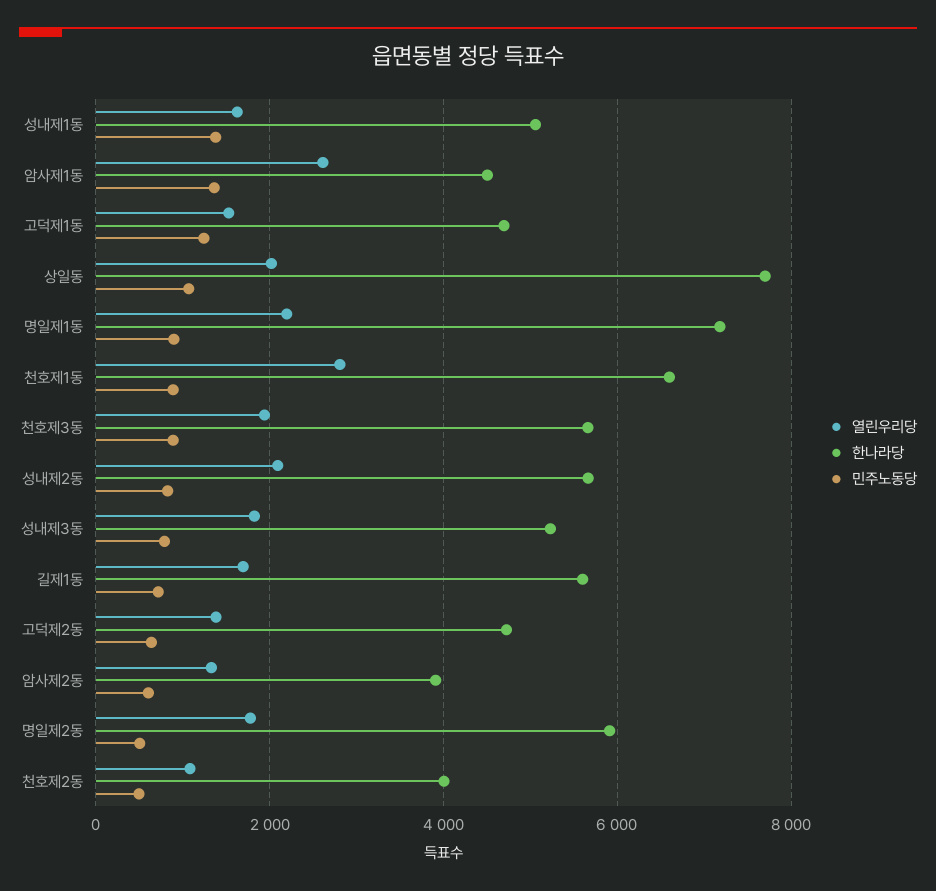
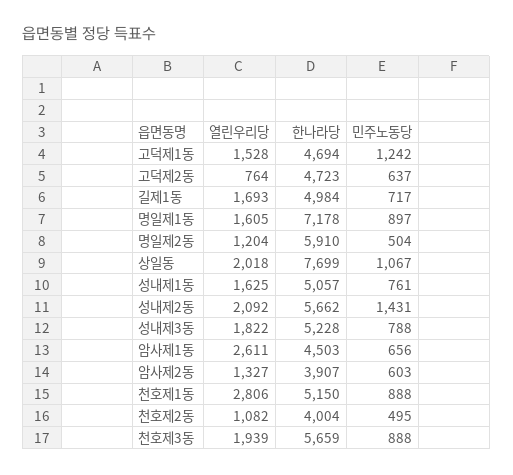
  {
    "열린우리당": {
      "성내제1동": 1625,
      "암사제1동": 2611,
      "고덕제1동": 1528,
      "상일동": 2018,
-     "명일제1동": 2200,
+     "명일제1동": 1605,
      "천호제1동": 2806,
      "천호제3동": 1939,
      "성내제2동": 2092,
      "성내제3동": 1822,
      "길제1동": 1693,
-     "고덕제2동": 1400,
+     "고덕제2동": 764,
      "암사제2동": 1327,
-     "명일제2동": 1800,
+     "명일제2동": 1204,
      "천호제2동": 1082
    },
    "한나라당": {
      "성내제1동": 5057,
      "암사제1동": 4503,
      "고덕제1동": 4694,
      "상일동": 7699,
      "명일제1동": 7178,
-     "천호제1동": 6600,
+     "천호제1동": 5150,
      "천호제3동": 5659,
      "성내제2동": 5662,
      "성내제3동": 5228,
-     "길제1동": 5600,
+     "길제1동": 4984,
      "고덕제2동": 4723,
      "암사제2동": 3907,
      "명일제2동": 5910,
      "천호제2동": 4004
    },
    "민주노동당": {
-     "성내제1동": 1400,
+     "성내제1동": 761,
-     "암사제1동": 1400,
+     "암사제1동": 656,
      "고덕제1동": 1242,
      "상일동": 1067,
      "명일제1동": 897,
      "천호제1동": 888,
      "천호제3동": 888,
-     "성내제2동": 800,
+     "성내제2동": 1431,
      "성내제3동": 788,
      "길제1동": 717,
      "고덕제2동": 637,
      "암사제2동": 603,
      "명일제2동": 504,
      "천호제2동": 495
    }
  }

